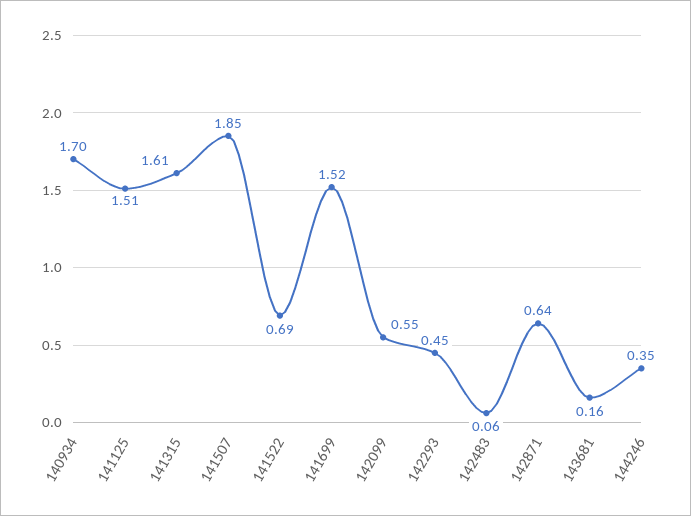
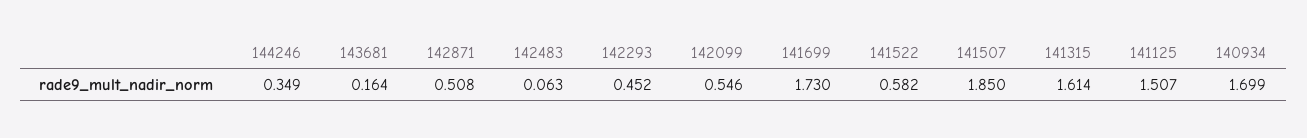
  {
    "140934": 1.699,
    "141125": 1.507,
    "141315": 1.614,
    "141507": 1.85,
-   "141522": 0.69,
+   "141522": 0.582,
-   "141699": 1.52,
+   "141699": 1.73,
    "142099": 0.546,
    "142293": 0.452,
    "142483": 0.063,
-   "142871": 0.64,
+   "142871": 0.508,
    "143681": 0.164,
    "144246": 0.349
  }

